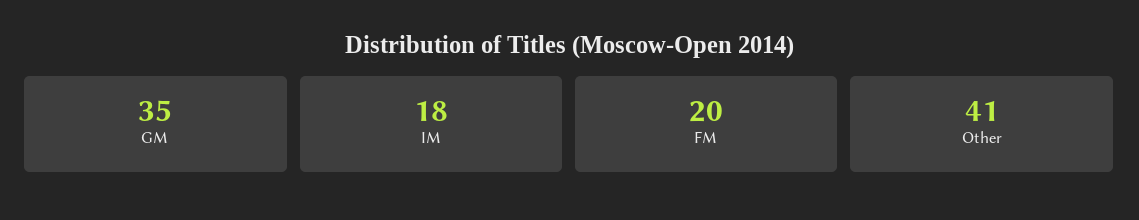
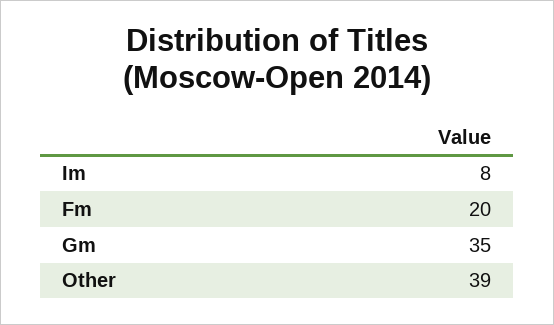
  {
    "GM": 35,
-   "IM": 18,
+   "IM": 8,
    "FM": 20,
-   "Other": 41
+   "Other": 39
  }

